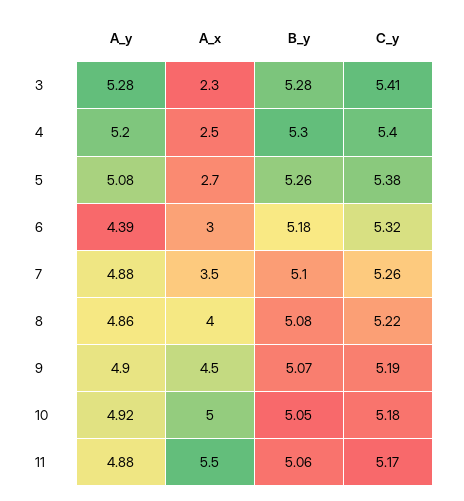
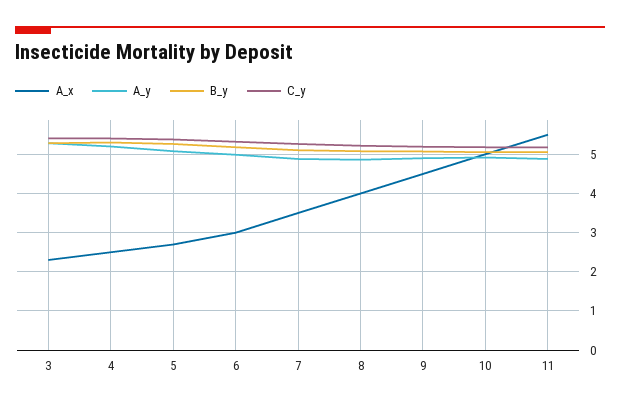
  {
    "A_y": {
      "3": 5.28,
      "4": 5.2,
      "5": 5.08,
-     "6": 4.39,
+     "6": 5,
      "7": 4.88,
      "8": 4.86,
      "9": 4.9,
      "10": 4.92,
      "11": 4.88
    },
    "A_x": {
      "3": 2.3,
      "4": 2.5,
      "5": 2.7,
      "6": 3,
      "7": 3.5,
      "8": 4,
      "9": 4.5,
      "10": 5,
      "11": 5.5
    },
    "B_y": {
      "3": 5.28,
      "4": 5.3,
      "5": 5.26,
      "6": 5.18,
      "7": 5.1,
      "8": 5.08,
      "9": 5.07,
      "10": 5.05,
      "11": 5.06
    },
    "C_y": {
      "3": 5.41,
      "4": 5.4,
      "5": 5.38,
      "6": 5.32,
      "7": 5.26,
      "8": 5.22,
      "9": 5.19,
      "10": 5.18,
      "11": 5.17
    }
  }

